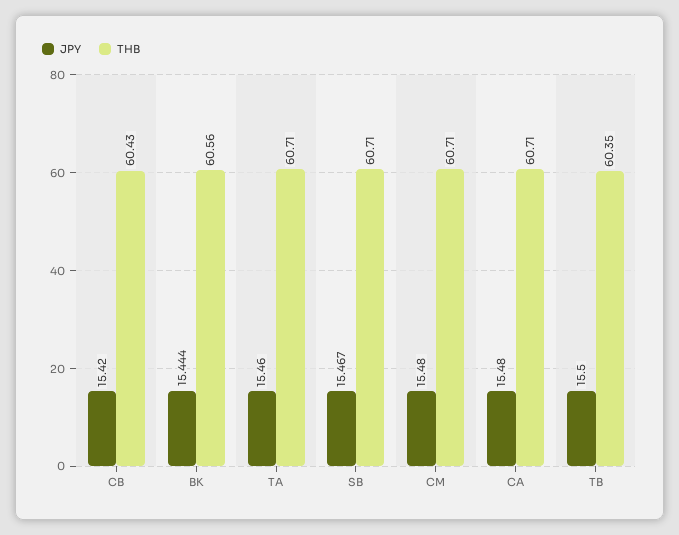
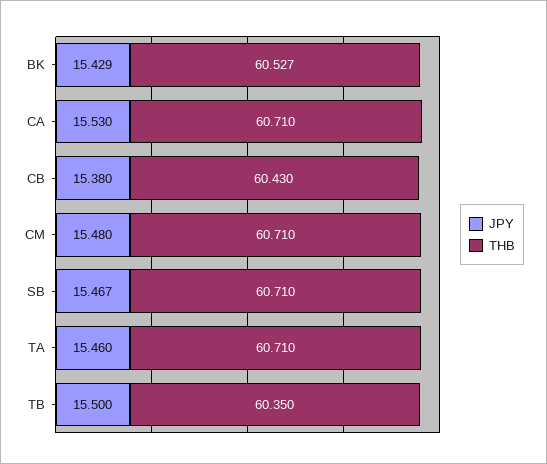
  {
    "JPY": {
-     "CB": 15.42,
+     "CB": 15.38,
-     "BK": 15.444,
+     "BK": 15.429,
      "TA": 15.46,
      "SB": 15.467,
      "CM": 15.48,
-     "CA": 15.48,
+     "CA": 15.53,
      "TB": 15.5
    },
    "THB": {
      "CB": 60.43,
-     "BK": 60.56,
+     "BK": 60.527,
      "TA": 60.71,
      "SB": 60.71,
      "CM": 60.71,
      "CA": 60.71,
      "TB": 60.35
    }
  }

